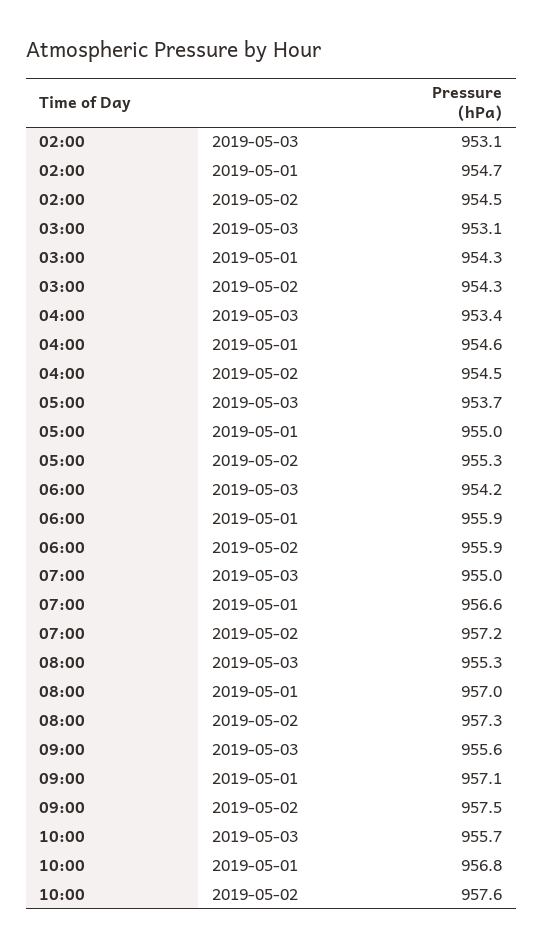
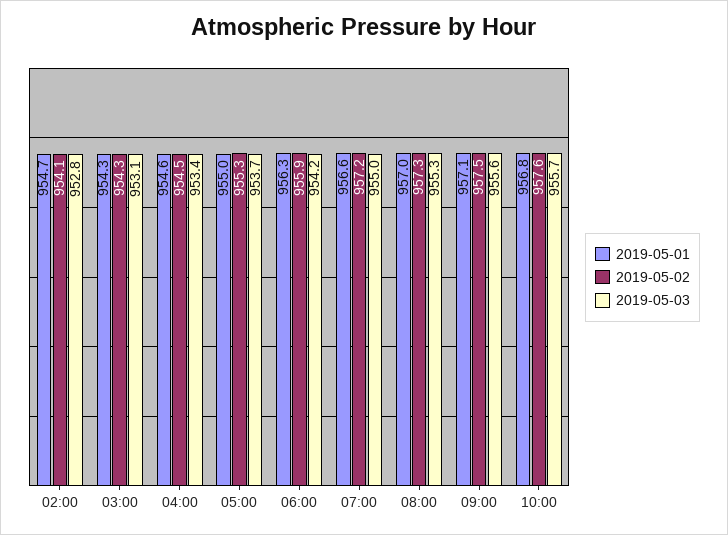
  {
    "2019-05-03": {
-     "02:00": 953.1,
+     "02:00": 952.8,
      "03:00": 953.1,
      "04:00": 953.4,
      "05:00": 953.7,
      "06:00": 954.2,
      "07:00": 955,
      "08:00": 955.3,
      "09:00": 955.6,
      "10:00": 955.7
    },
    "2019-05-01": {
      "02:00": 954.7,
      "03:00": 954.3,
      "04:00": 954.6,
      "05:00": 955,
-     "06:00": 955.9,
+     "06:00": 956.3,
      "07:00": 956.6,
      "08:00": 957,
      "09:00": 957.1,
      "10:00": 956.8
    },
    "2019-05-02": {
-     "02:00": 954.5,
+     "02:00": 954.1,
      "03:00": 954.3,
      "04:00": 954.5,
      "05:00": 955.3,
      "06:00": 955.9,
      "07:00": 957.2,
      "08:00": 957.3,
      "09:00": 957.5,
      "10:00": 957.6
    }
  }

